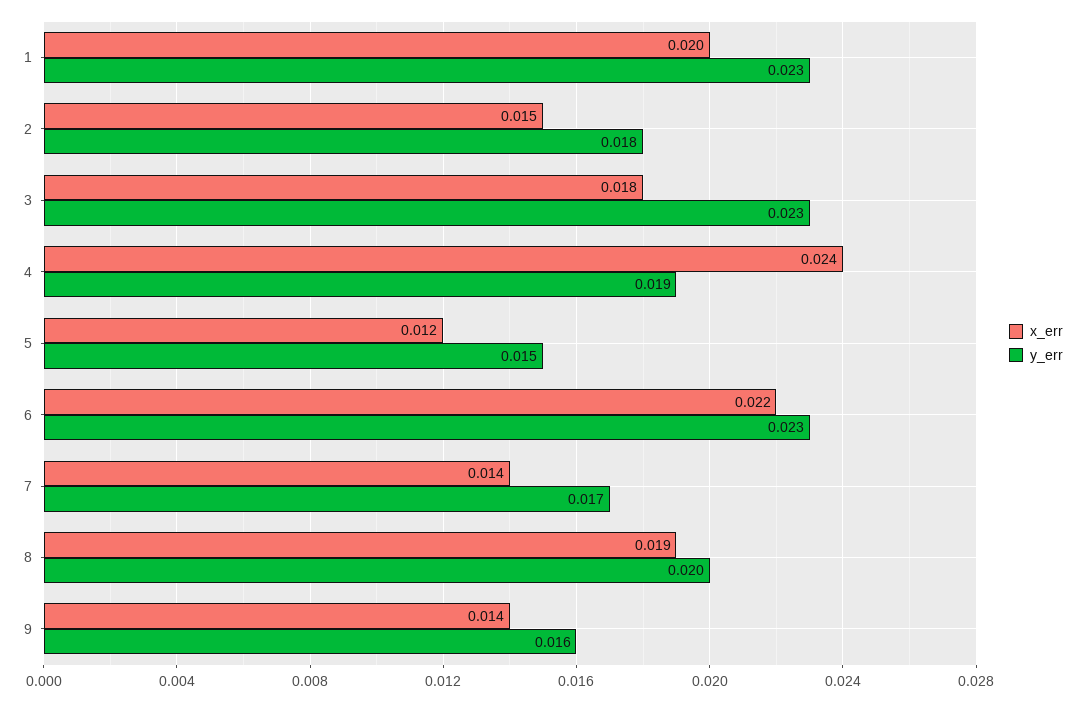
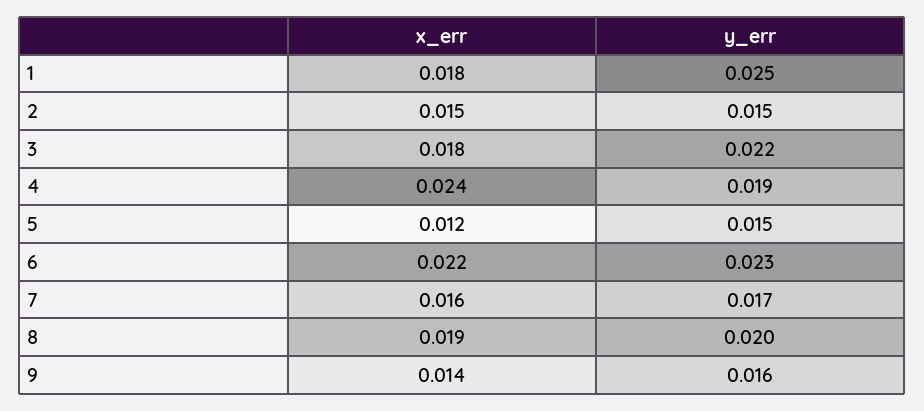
  {
    "x_err": {
-     "1": 0.02,
+     "1": 0.018,
      "2": 0.015,
      "3": 0.018,
      "4": 0.024,
      "5": 0.012,
      "6": 0.022,
-     "7": 0.014,
+     "7": 0.016,
      "8": 0.019,
      "9": 0.014
    },
    "y_err": {
-     "1": 0.023,
+     "1": 0.025,
-     "2": 0.018,
+     "2": 0.015,
-     "3": 0.023,
+     "3": 0.022,
      "4": 0.019,
      "5": 0.015,
      "6": 0.023,
      "7": 0.017,
      "8": 0.02,
      "9": 0.016
    }
  }

